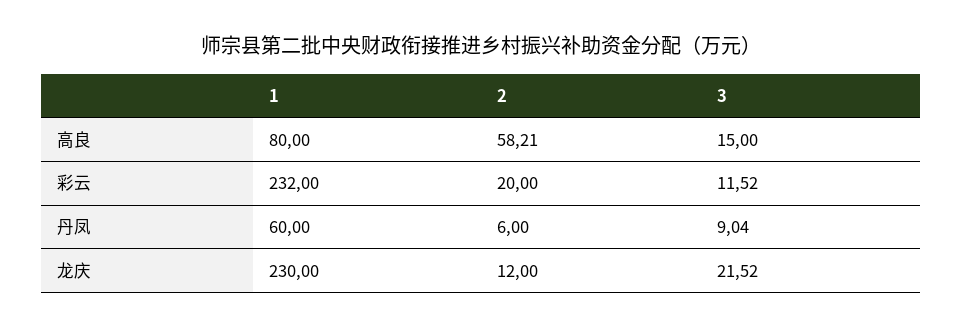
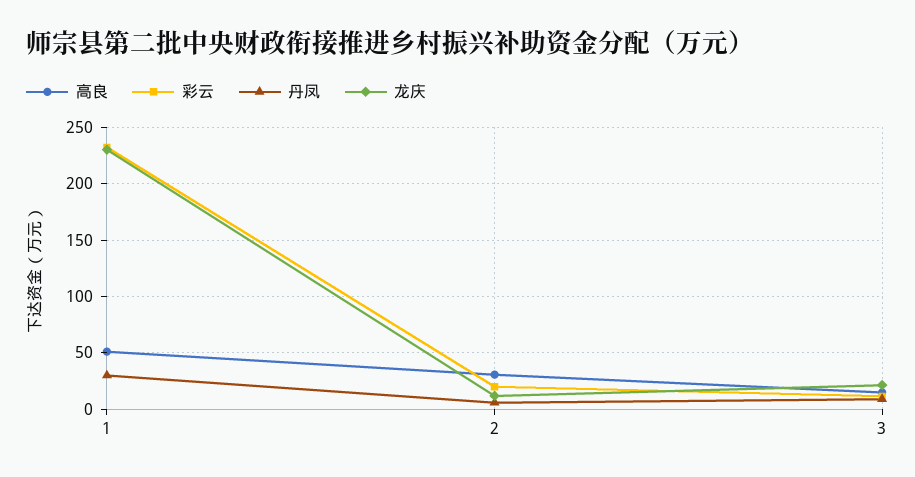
  {
    "高良": {
-     "1": 80,
+     "1": 50,
-     "2": 58.21,
+     "2": 30,
      "3": 15
    },
    "彩云": {
      "1": 232,
      "2": 20,
      "3": 11.52
    },
    "丹凤": {
-     "1": 60,
+     "1": 30,
      "2": 6,
      "3": 9.04
    },
    "龙庆": {
      "1": 230,
      "2": 12,
      "3": 21.52
    }
  }

